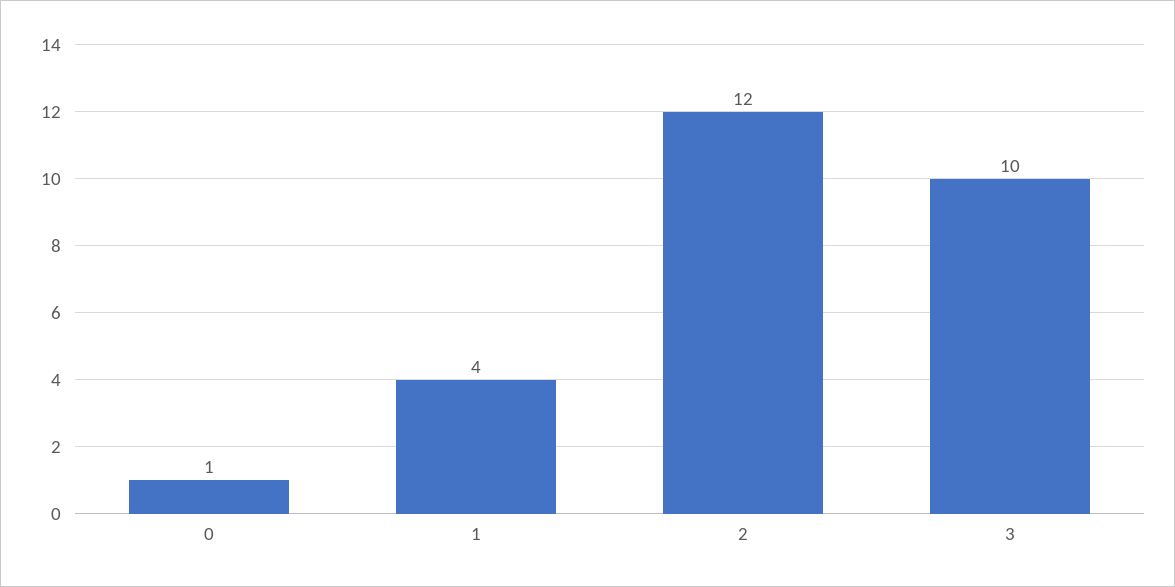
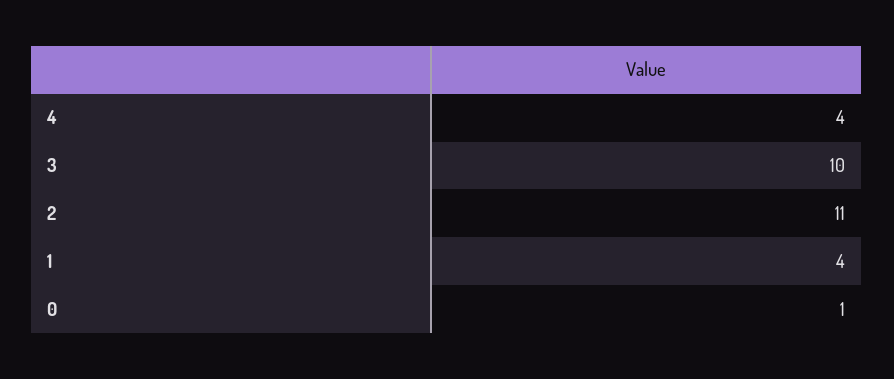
  {
    "0": 1,
    "1": 4,
-   "2": 12,
+   "2": 11,
-   "3": 10
+   "3": 10,
+   "4": 4
  }

